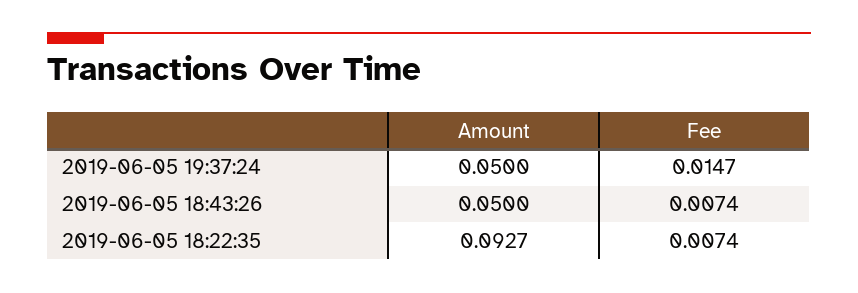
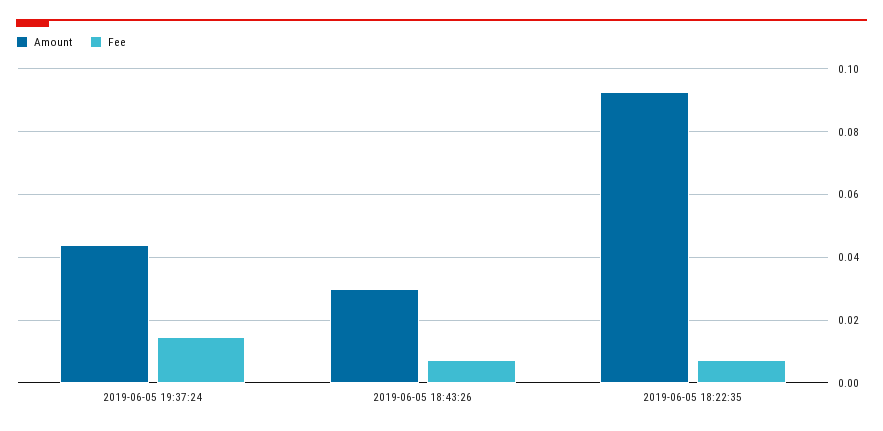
  {
    "Amount": {
-     "2019-06-05 19:37:24": 0.05,
+     "2019-06-05 19:37:24": 0.044,
-     "2019-06-05 18:43:26": 0.05,
+     "2019-06-05 18:43:26": 0.03,
      "2019-06-05 18:22:35": 0.0927
    },
    "Fee": {
      "2019-06-05 19:37:24": 0.0147,
      "2019-06-05 18:43:26": 0.0074,
      "2019-06-05 18:22:35": 0.0074
    }
  }

